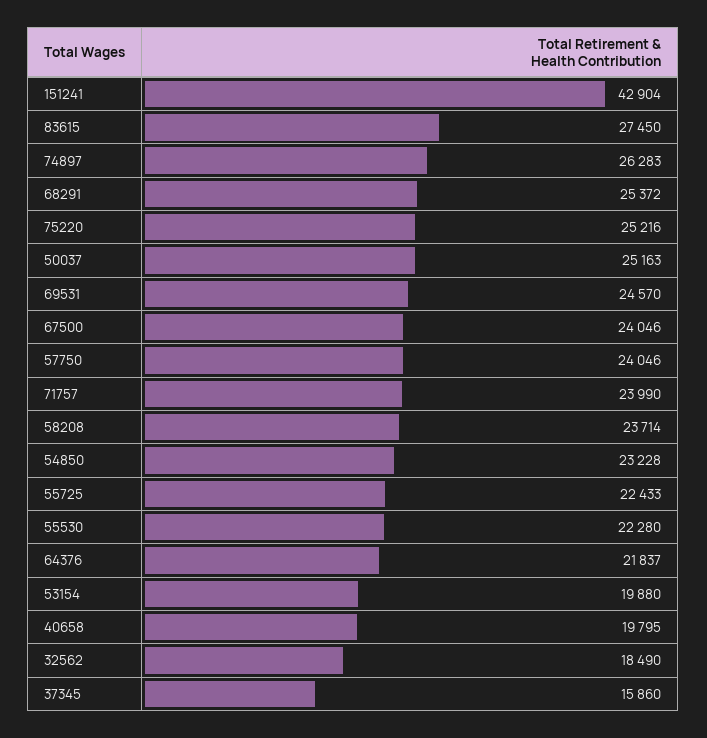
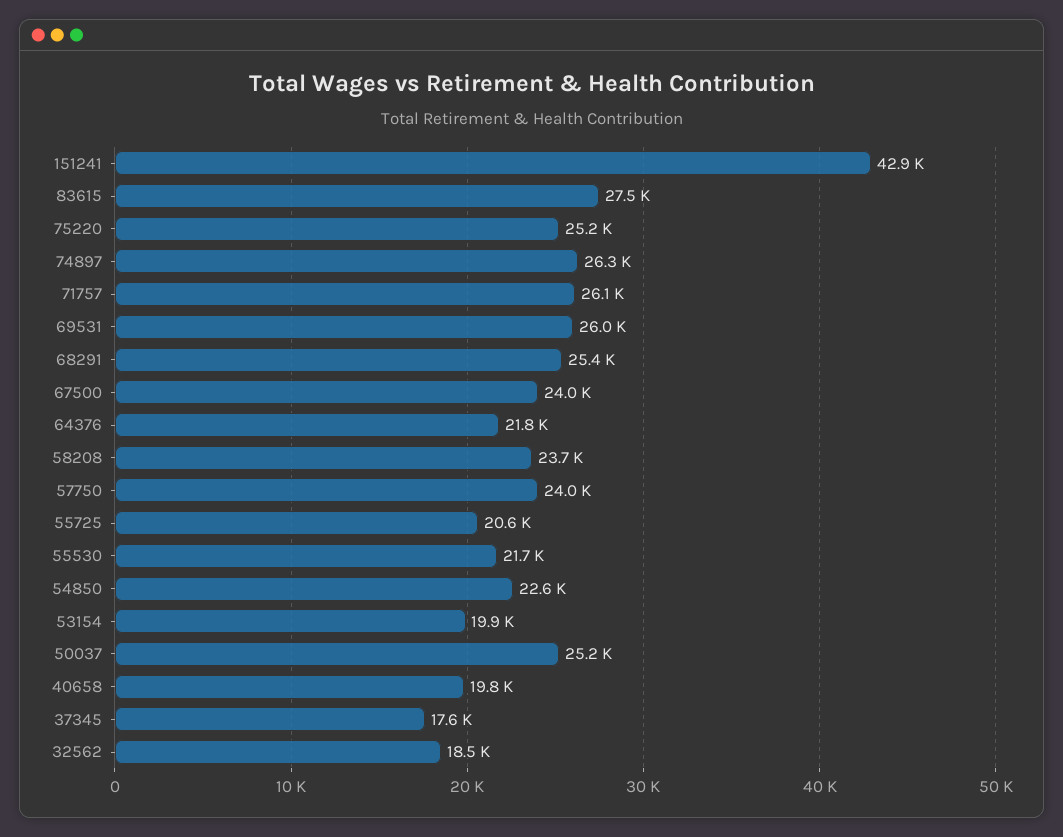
  {
    "151241": 42904,
    "83615": 27450,
    "74897": 26283,
    "68291": 25372,
    "75220": 25216,
    "50037": 25163,
-   "69531": 24570,
+   "69531": 26000,
    "67500": 24046,
    "57750": 24046,
-   "71757": 23990,
+   "71757": 26100,
    "58208": 23714,
-   "54850": 23228,
+   "54850": 22600,
-   "55725": 22433,
+   "55725": 20600,
-   "55530": 22280,
+   "55530": 21700,
    "64376": 21837,
    "53154": 19880,
    "40658": 19795,
    "32562": 18490,
-   "37345": 15860
+   "37345": 17600
  }

